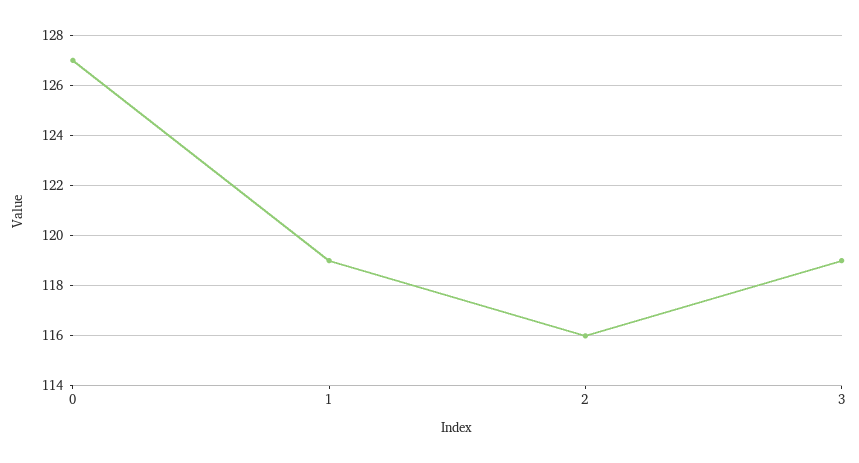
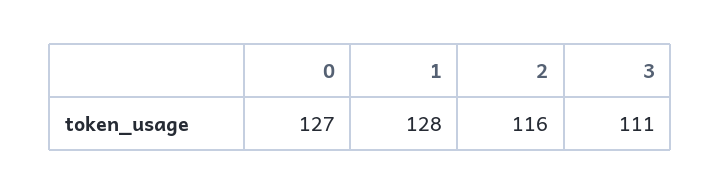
  {
    "0": 127,
-   "1": 119,
+   "1": 128,
    "2": 116,
-   "3": 119
+   "3": 111
  }

